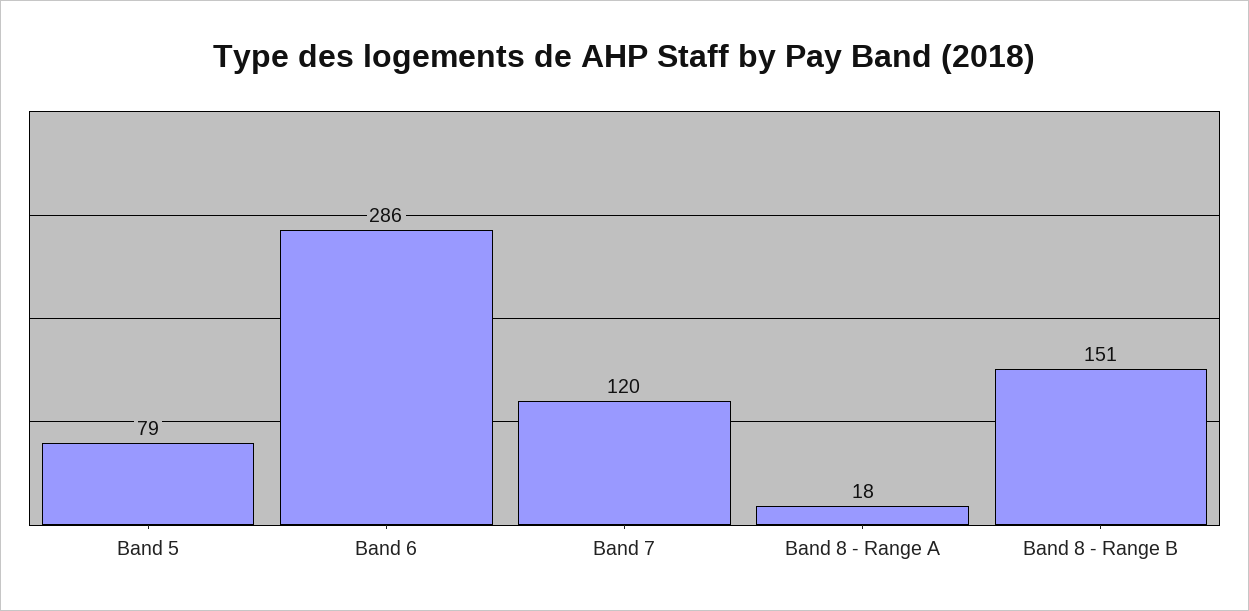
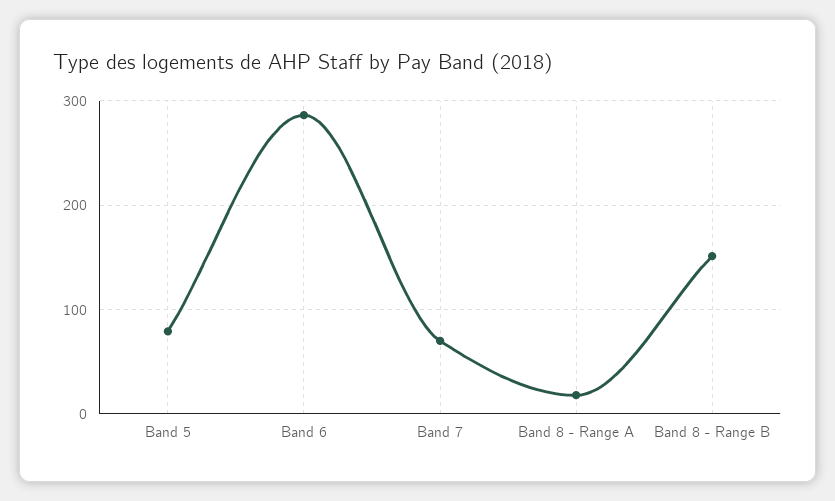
  {
    "Band 5": 79,
    "Band 6": 286,
-   "Band 7": 120,
+   "Band 7": 70,
    "Band 8 - Range A": 18,
    "Band 8 - Range B": 151
  }

